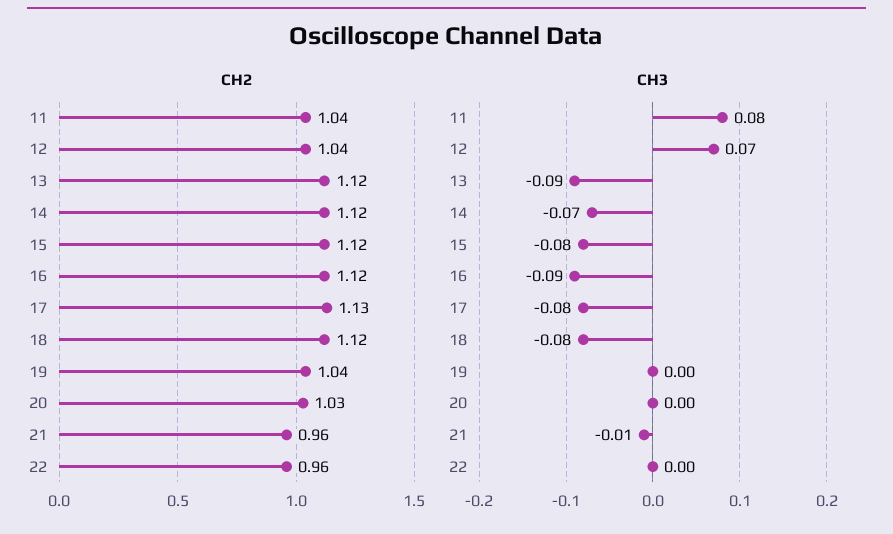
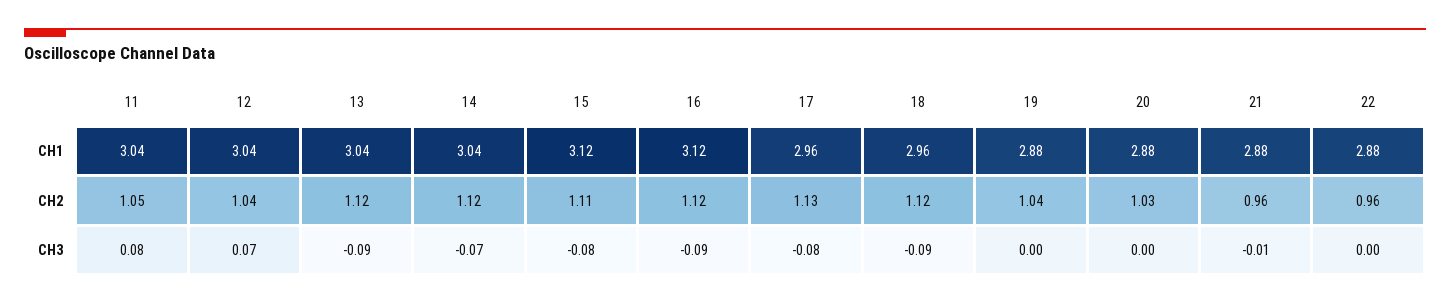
  {
    "CH2": {
-     "11": 1.04,
+     "11": 1.05,
      "12": 1.04,
      "13": 1.12,
      "14": 1.12,
-     "15": 1.12,
+     "15": 1.11,
      "16": 1.12,
      "17": 1.13,
      "18": 1.12,
      "19": 1.04,
      "20": 1.03,
      "21": 0.96,
      "22": 0.96
    },
    "CH3": {
      "11": 0.08,
      "12": 0.07,
      "13": -0.09,
      "14": -0.07,
      "15": -0.08,
      "16": -0.09,
      "17": -0.08,
-     "18": -0.08,
+     "18": -0.09,
      "19": 0,
      "20": 0,
      "21": -0.01,
      "22": 0
-   }
+   },
+   "CH1": {
+     "11": 3.04,
+     "12": 3.04,
+     "13": 3.04,
+     "14": 3.04,
+     "15": 3.12,
+     "16": 3.12,
+     "17": 2.96,
+     "18": 2.96,
+     "19": 2.88,
+     "20": 2.88,
+     "21": 2.88,
+     "22": 2.88
+   }
  }

